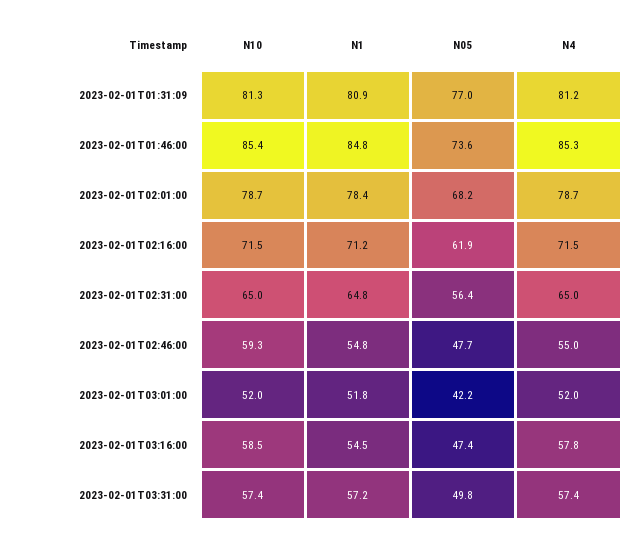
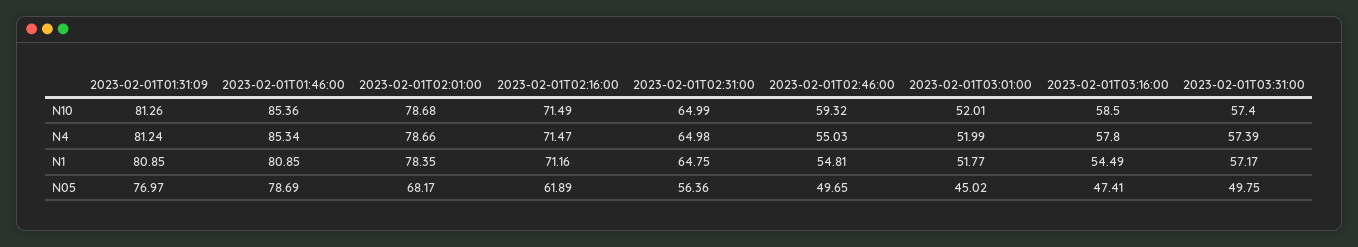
  {
    "N10": {
      "2023-02-01T01:31:09": 81.26,
      "2023-02-01T01:46:00": 85.36,
      "2023-02-01T02:01:00": 78.68,
      "2023-02-01T02:16:00": 71.49,
      "2023-02-01T02:31:00": 64.99,
      "2023-02-01T02:46:00": 59.32,
      "2023-02-01T03:01:00": 52.01,
      "2023-02-01T03:16:00": 58.5,
      "2023-02-01T03:31:00": 57.4
    },
    "N1": {
      "2023-02-01T01:31:09": 80.85,
-     "2023-02-01T01:46:00": 84.8,
+     "2023-02-01T01:46:00": 80.85,
      "2023-02-01T02:01:00": 78.35,
      "2023-02-01T02:16:00": 71.16,
      "2023-02-01T02:31:00": 64.75,
      "2023-02-01T02:46:00": 54.81,
      "2023-02-01T03:01:00": 51.77,
      "2023-02-01T03:16:00": 54.49,
      "2023-02-01T03:31:00": 57.17
    },
    "N05": {
      "2023-02-01T01:31:09": 76.97,
-     "2023-02-01T01:46:00": 73.6,
+     "2023-02-01T01:46:00": 78.69,
      "2023-02-01T02:01:00": 68.17,
      "2023-02-01T02:16:00": 61.89,
      "2023-02-01T02:31:00": 56.36,
-     "2023-02-01T02:46:00": 47.7,
+     "2023-02-01T02:46:00": 49.65,
-     "2023-02-01T03:01:00": 42.2,
+     "2023-02-01T03:01:00": 45.02,
      "2023-02-01T03:16:00": 47.41,
      "2023-02-01T03:31:00": 49.75
    },
    "N4": {
      "2023-02-01T01:31:09": 81.24,
      "2023-02-01T01:46:00": 85.34,
      "2023-02-01T02:01:00": 78.66,
      "2023-02-01T02:16:00": 71.47,
      "2023-02-01T02:31:00": 64.98,
      "2023-02-01T02:46:00": 55.03,
      "2023-02-01T03:01:00": 51.99,
      "2023-02-01T03:16:00": 57.8,
      "2023-02-01T03:31:00": 57.39
    }
  }

